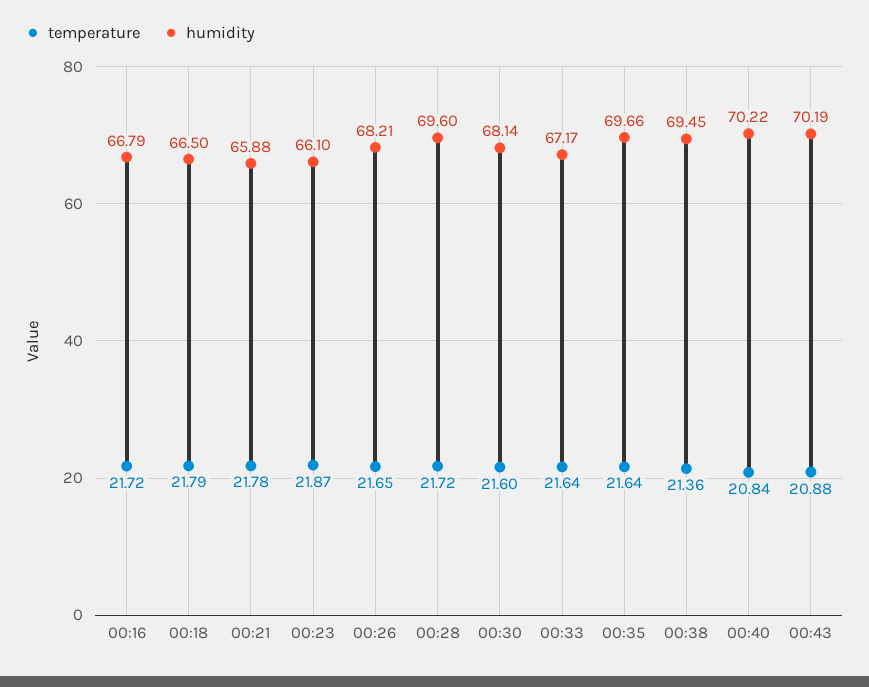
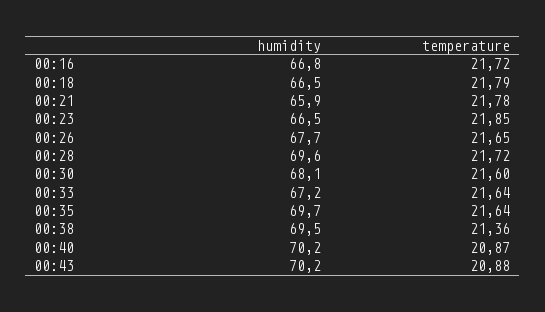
  {
    "temperature": {
      "00:16": 21.72,
      "00:18": 21.79,
      "00:21": 21.78,
-     "00:23": 21.87,
+     "00:23": 21.85,
      "00:26": 21.65,
      "00:28": 21.72,
      "00:30": 21.6,
      "00:33": 21.64,
      "00:35": 21.64,
      "00:38": 21.36,
-     "00:40": 20.84,
+     "00:40": 20.87,
      "00:43": 20.88
    },
    "humidity": {
      "00:16": 66.79,
      "00:18": 66.5,
      "00:21": 65.88,
-     "00:23": 66.1,
+     "00:23": 66.5,
-     "00:26": 68.21,
+     "00:26": 67.7,
      "00:28": 69.6,
      "00:30": 68.14,
      "00:33": 67.17,
      "00:35": 69.66,
      "00:38": 69.45,
      "00:40": 70.22,
      "00:43": 70.19
    }
  }

